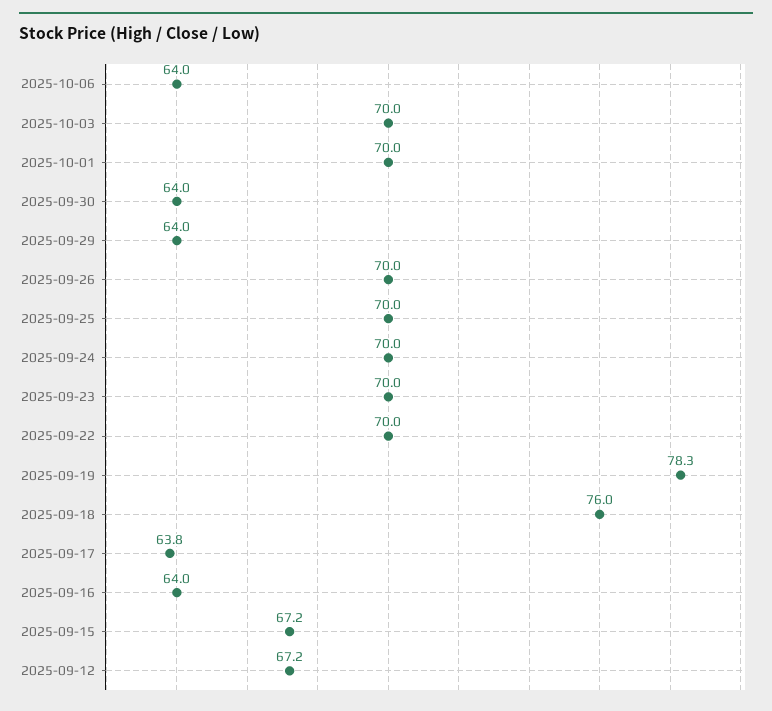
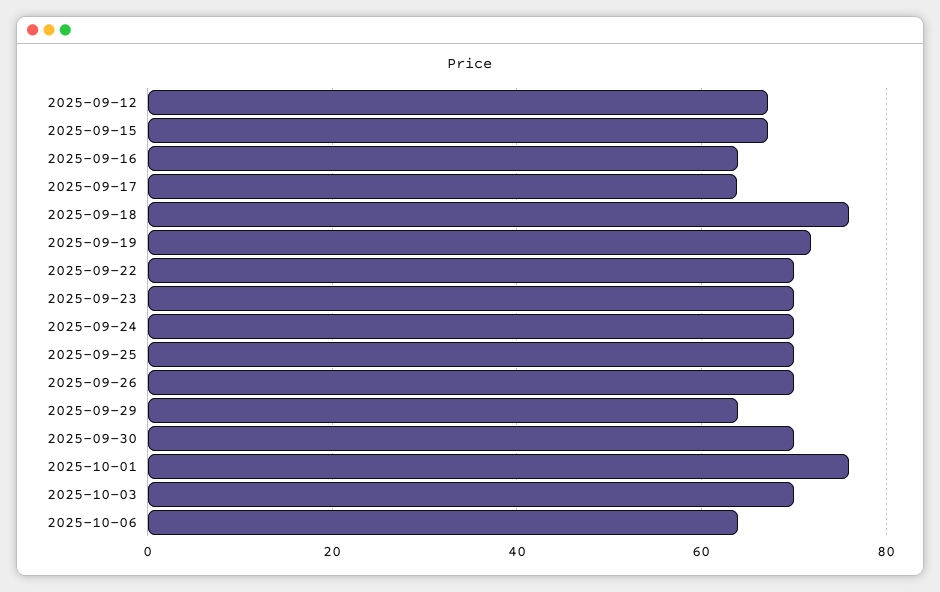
  {
    "2025-10-06": 64,
    "2025-10-03": 70,
-   "2025-10-01": 70,
+   "2025-10-01": 76,
-   "2025-09-30": 64,
+   "2025-09-30": 70,
    "2025-09-29": 64,
    "2025-09-26": 70,
    "2025-09-25": 70,
    "2025-09-24": 70,
    "2025-09-23": 70,
    "2025-09-22": 70,
-   "2025-09-19": 78.3,
+   "2025-09-19": 72,
    "2025-09-18": 76,
    "2025-09-17": 63.8,
    "2025-09-16": 64,
    "2025-09-15": 67.2,
    "2025-09-12": 67.2
  }

